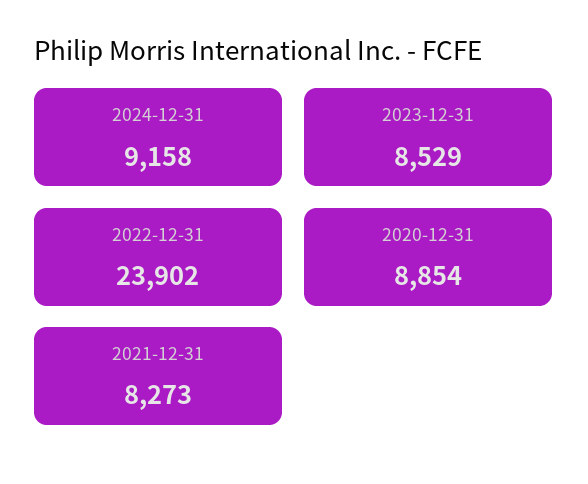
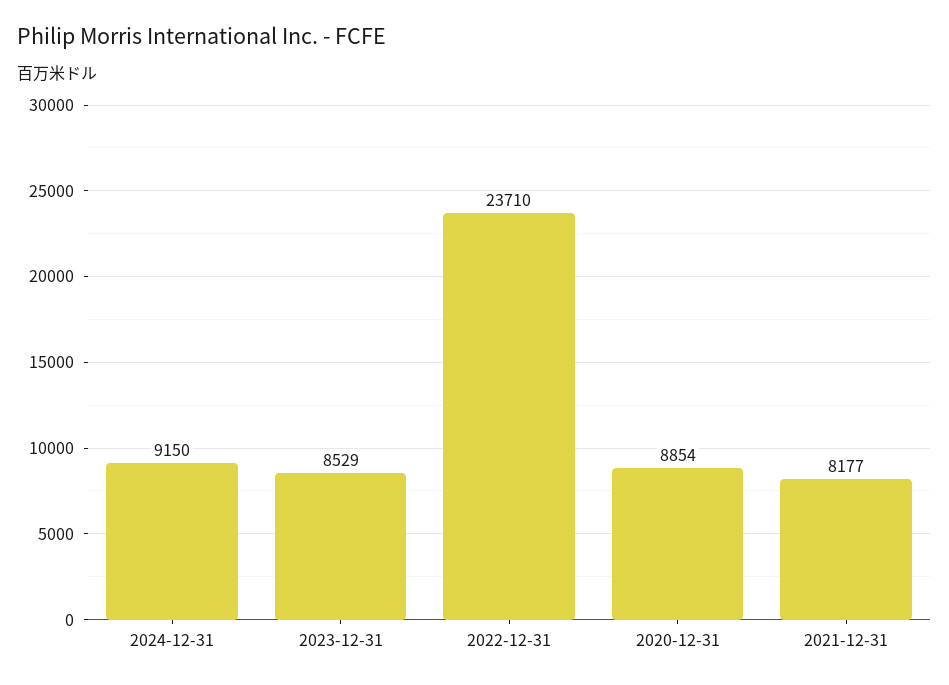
  {
-   "2024-12-31": 9158,
+   "2024-12-31": 9150,
    "2023-12-31": 8529,
-   "2022-12-31": 23902,
+   "2022-12-31": 23710,
    "2020-12-31": 8854,
-   "2021-12-31": 8273
+   "2021-12-31": 8177
  }

